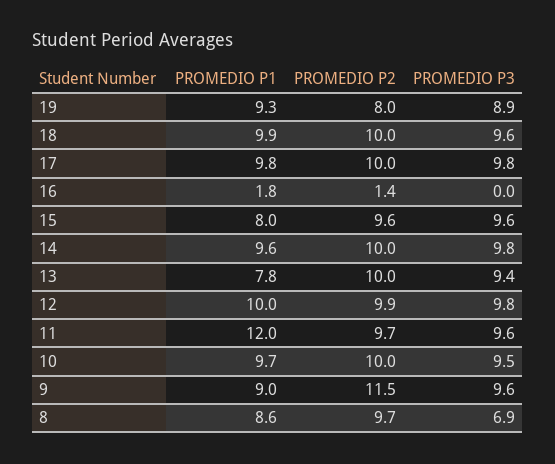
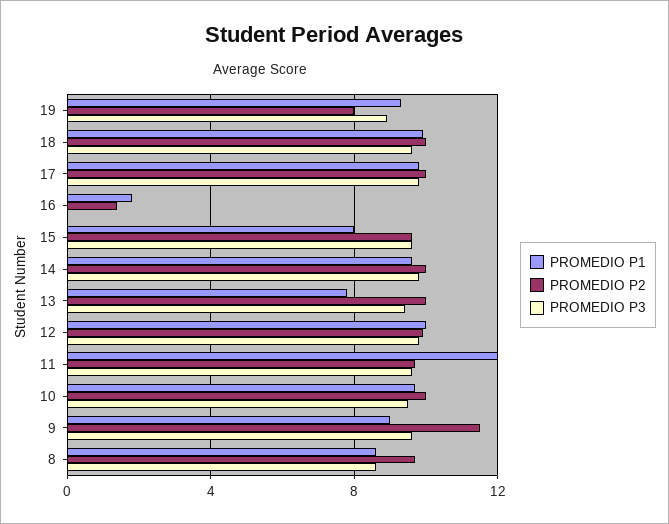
  {
    "PROMEDIO P1": {
      "19": 9.3,
      "18": 9.9,
      "17": 9.8,
      "16": 1.8,
      "15": 8,
      "14": 9.6,
      "13": 7.8,
      "12": 10,
      "11": 12,
      "10": 9.7,
      "9": 9,
      "8": 8.6
    },
    "PROMEDIO P2": {
      "19": 8,
      "18": 10,
      "17": 10,
      "16": 1.4,
      "15": 9.6,
      "14": 10,
      "13": 10,
      "12": 9.9,
      "11": 9.7,
      "10": 10,
      "9": 11.5,
      "8": 9.7
    },
    "PROMEDIO P3": {
      "19": 8.9,
      "18": 9.6,
      "17": 9.8,
      "16": 0,
      "15": 9.6,
      "14": 9.8,
      "13": 9.4,
      "12": 9.8,
      "11": 9.6,
      "10": 9.5,
      "9": 9.6,
-     "8": 6.9
+     "8": 8.5
    }
  }

